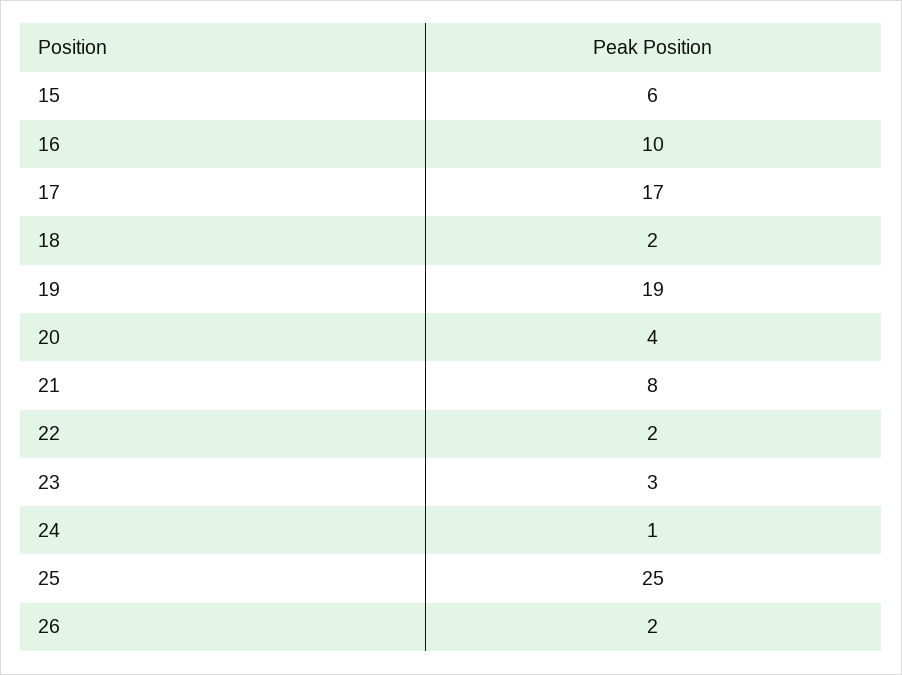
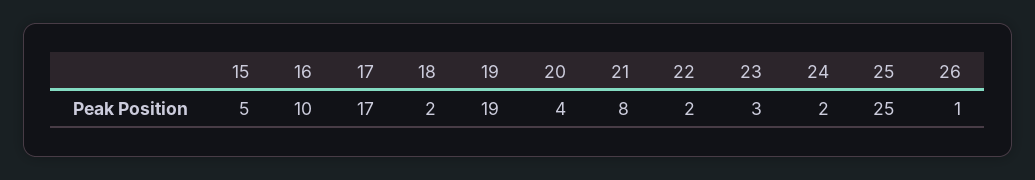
  {
-   "15": 6,
+   "15": 5,
    "16": 10,
    "17": 17,
    "18": 2,
    "19": 19,
    "20": 4,
    "21": 8,
    "22": 2,
    "23": 3,
-   "24": 1,
+   "24": 2,
    "25": 25,
-   "26": 2
+   "26": 1
  }

